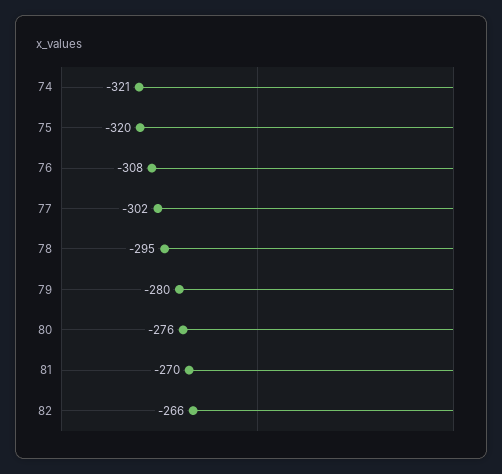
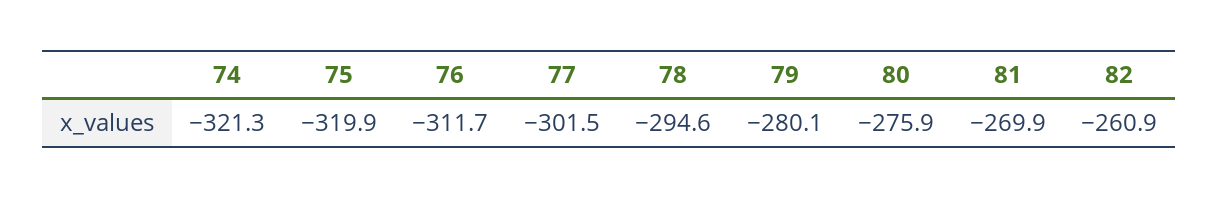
  {
    "74": -321.3,
    "75": -319.9,
-   "76": -308,
+   "76": -311.7,
    "77": -301.5,
    "78": -294.6,
    "79": -280.1,
    "80": -275.9,
    "81": -269.9,
-   "82": -266
+   "82": -260.9
  }

